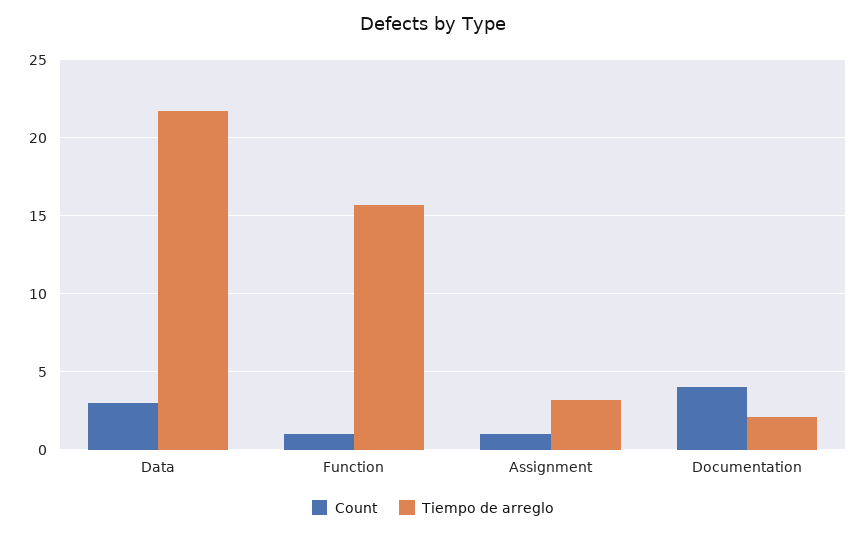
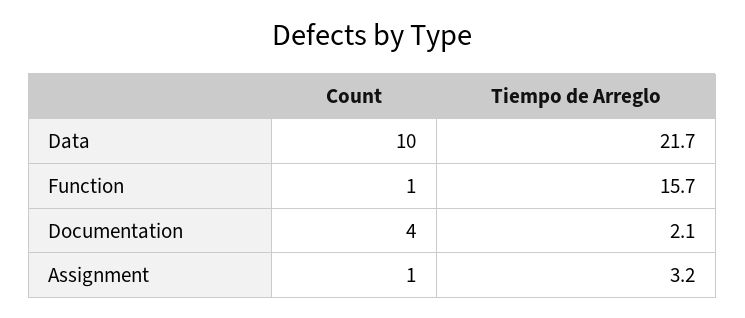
  {
    "Count": {
-     "Data": 3,
+     "Data": 10,
      "Function": 1,
      "Assignment": 1,
      "Documentation": 4
    },
    "Tiempo de arreglo": {
      "Data": 21.7,
      "Function": 15.7,
      "Assignment": 3.2,
      "Documentation": 2.1
    }
  }

